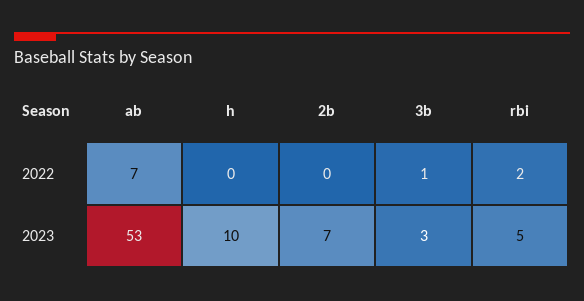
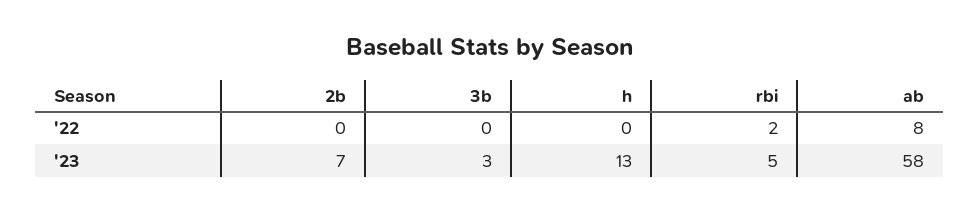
  {
    "ab": {
-     "2022": 7,
+     "2022": 8,
-     "2023": 53
+     "2023": 58
    },
    "h": {
      "2022": 0,
-     "2023": 10
+     "2023": 13
    },
    "2b": {
      "2022": 0,
      "2023": 7
    },
    "3b": {
-     "2022": 1,
+     "2022": 0,
      "2023": 3
    },
    "rbi": {
      "2022": 2,
      "2023": 5
    }
  }

